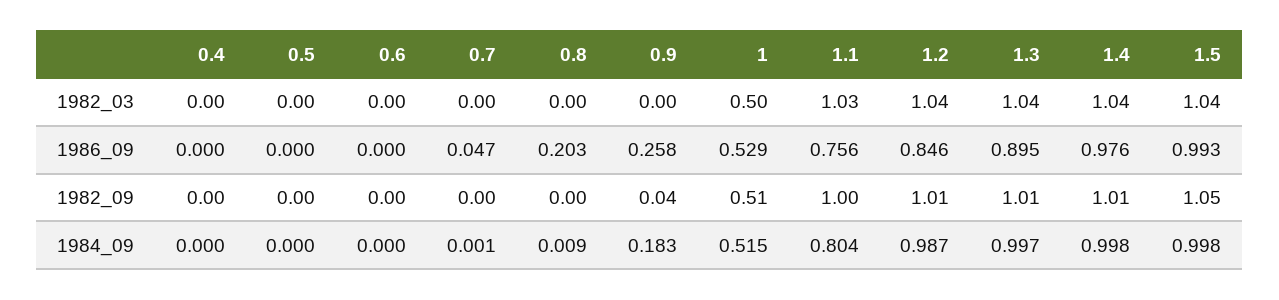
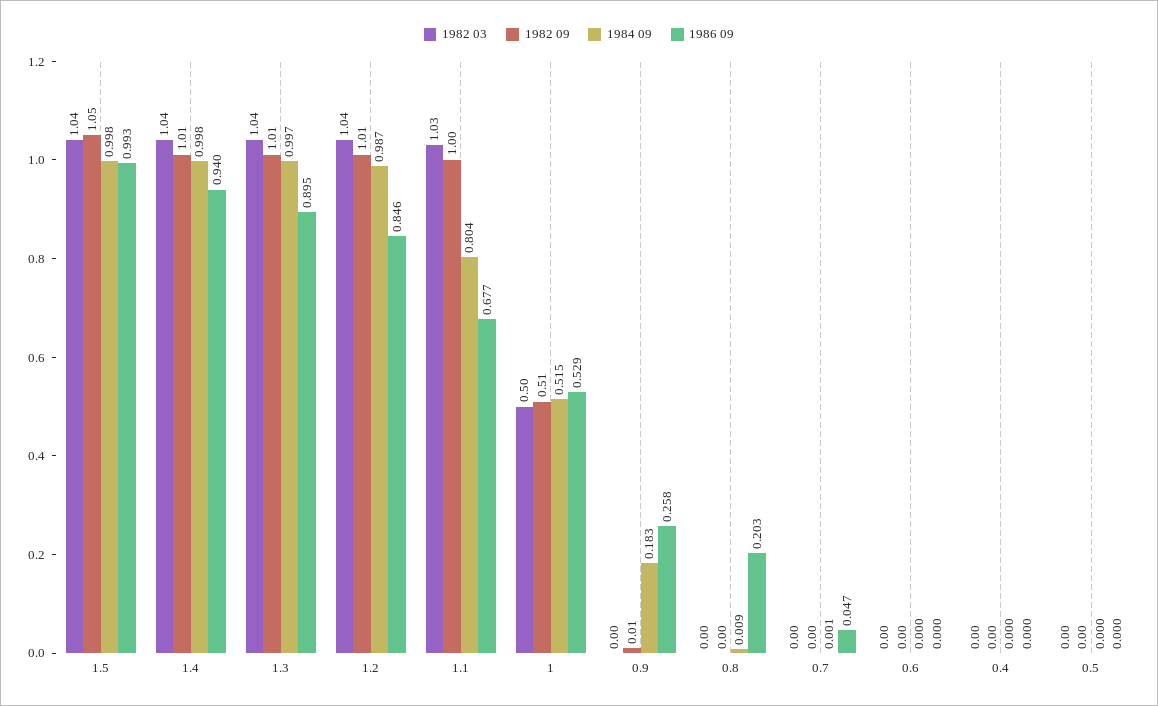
  {
    "1982_03": {
      "0.4": 0,
      "0.5": 0,
      "0.6": 0,
      "0.7": 0,
      "0.8": 0,
      "0.9": 0,
      "1": 0.5,
      "1.1": 1.03,
      "1.2": 1.04,
      "1.3": 1.04,
      "1.4": 1.04,
      "1.5": 1.04
    },
    "1986_09": {
      "0.4": 0,
      "0.5": 0,
      "0.6": 0,
      "0.7": 0.047,
      "0.8": 0.203,
      "0.9": 0.258,
      "1": 0.529,
-     "1.1": 0.756,
+     "1.1": 0.677,
      "1.2": 0.846,
      "1.3": 0.895,
-     "1.4": 0.976,
+     "1.4": 0.94,
      "1.5": 0.993
    },
    "1982_09": {
      "0.4": 0,
      "0.5": 0,
      "0.6": 0,
      "0.7": 0,
      "0.8": 0,
-     "0.9": 0.04,
+     "0.9": 0.01,
      "1": 0.51,
      "1.1": 1,
      "1.2": 1.01,
      "1.3": 1.01,
      "1.4": 1.01,
      "1.5": 1.05
    },
    "1984_09": {
      "0.4": 0,
      "0.5": 0,
      "0.6": 0,
      "0.7": 0.001,
      "0.8": 0.009,
      "0.9": 0.183,
      "1": 0.515,
      "1.1": 0.804,
      "1.2": 0.987,
      "1.3": 0.997,
      "1.4": 0.998,
      "1.5": 0.998
    }
  }

